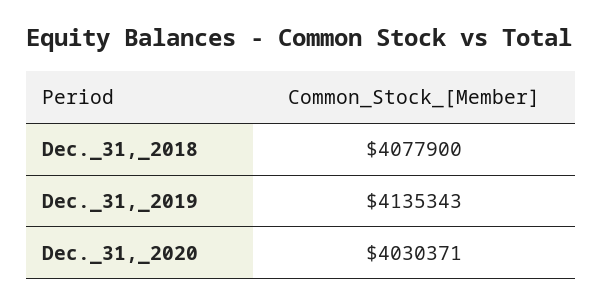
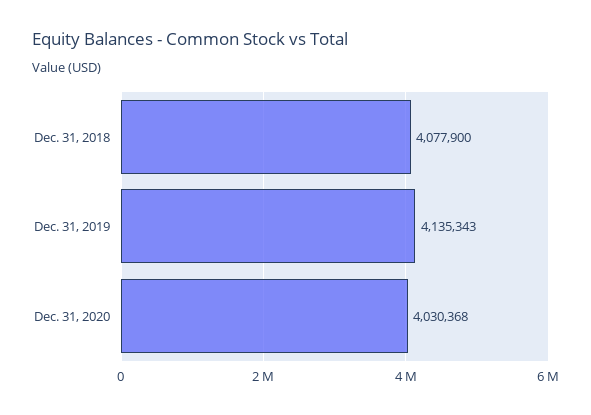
  {
    "Dec._31,_2018": 4077900,
    "Dec._31,_2019": 4135343,
-   "Dec._31,_2020": 4030371
+   "Dec._31,_2020": 4030368
  }

